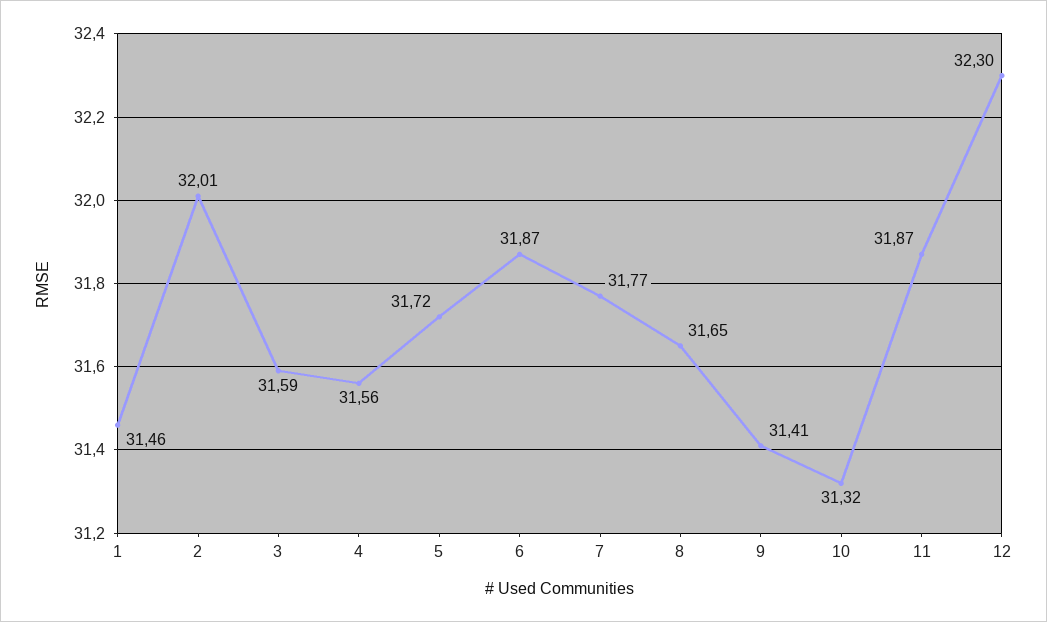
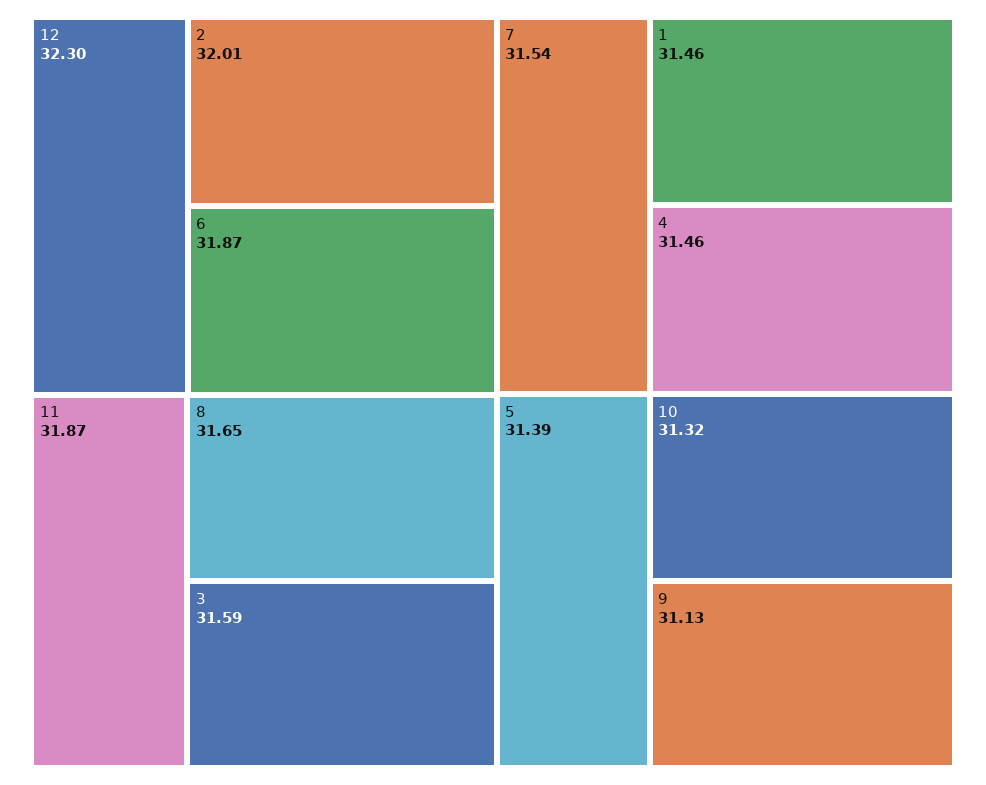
  {
    "1": 31.46,
    "2": 32.01,
    "3": 31.59,
-   "4": 31.56,
+   "4": 31.46,
-   "5": 31.72,
+   "5": 31.39,
    "6": 31.87,
-   "7": 31.77,
+   "7": 31.54,
    "8": 31.65,
-   "9": 31.41,
+   "9": 31.13,
    "10": 31.32,
    "11": 31.87,
    "12": 32.3
  }

